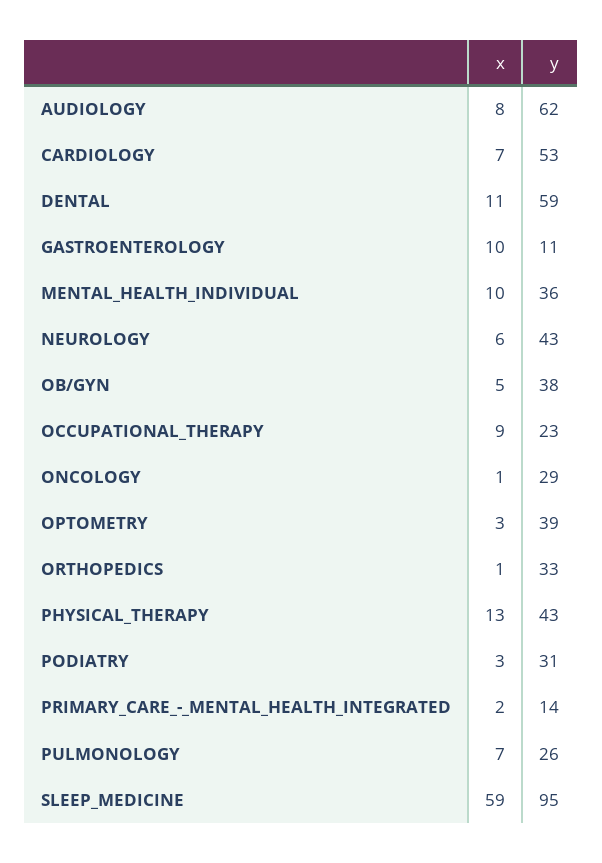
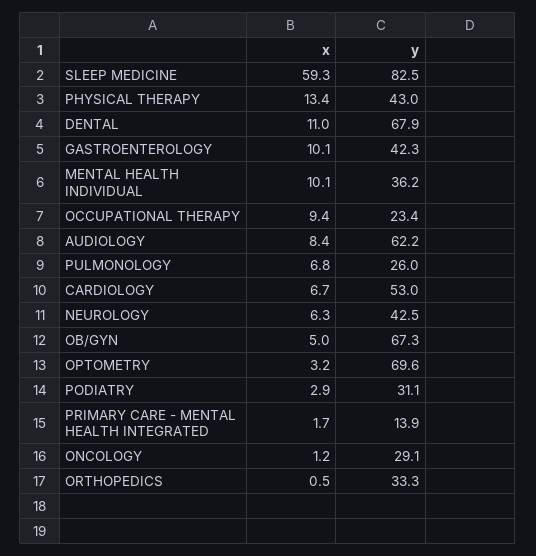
  {
    "x": {
      "AUDIOLOGY": 8.4,
      "CARDIOLOGY": 6.7,
      "DENTAL": 11,
      "GASTROENTEROLOGY": 10.1,
      "MENTAL_HEALTH_INDIVIDUAL": 10.1,
      "NEUROLOGY": 6.3,
      "OB/GYN": 5,
      "OCCUPATIONAL_THERAPY": 9.4,
      "ONCOLOGY": 1.2,
      "OPTOMETRY": 3.2,
      "ORTHOPEDICS": 0.5,
      "PHYSICAL_THERAPY": 13.4,
      "PODIATRY": 2.9,
      "PRIMARY_CARE_-_MENTAL_HEALTH_INTEGRATED": 1.7,
      "PULMONOLOGY": 6.8,
      "SLEEP_MEDICINE": 59.3
    },
    "y": {
      "AUDIOLOGY": 62.2,
      "CARDIOLOGY": 53,
-     "DENTAL": 59,
+     "DENTAL": 67.9,
-     "GASTROENTEROLOGY": 11,
+     "GASTROENTEROLOGY": 42.3,
      "MENTAL_HEALTH_INDIVIDUAL": 36.2,
      "NEUROLOGY": 42.5,
-     "OB/GYN": 38,
+     "OB/GYN": 67.3,
      "OCCUPATIONAL_THERAPY": 23.4,
      "ONCOLOGY": 29.1,
-     "OPTOMETRY": 39,
+     "OPTOMETRY": 69.6,
      "ORTHOPEDICS": 33.3,
      "PHYSICAL_THERAPY": 43,
      "PODIATRY": 31.1,
      "PRIMARY_CARE_-_MENTAL_HEALTH_INTEGRATED": 13.9,
      "PULMONOLOGY": 26,
-     "SLEEP_MEDICINE": 95
+     "SLEEP_MEDICINE": 82.5
    }
  }

